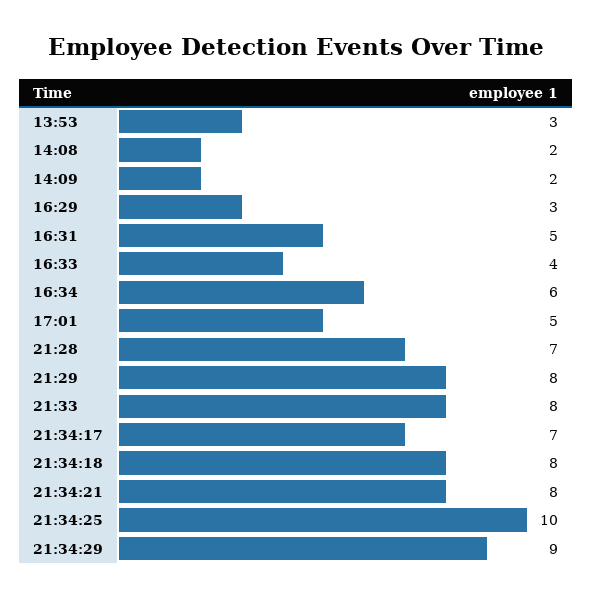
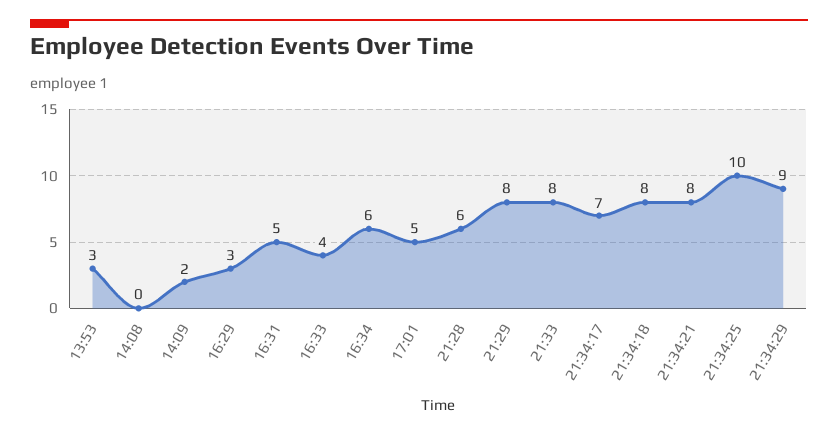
  {
    "13:53": 3,
-   "14:08": 2,
+   "14:08": 0,
    "14:09": 2,
    "16:29": 3,
    "16:31": 5,
    "16:33": 4,
    "16:34": 6,
    "17:01": 5,
-   "21:28": 7,
+   "21:28": 6,
    "21:29": 8,
    "21:33": 8,
    "21:34:17": 7,
    "21:34:18": 8,
    "21:34:21": 8,
    "21:34:25": 10,
    "21:34:29": 9
  }

